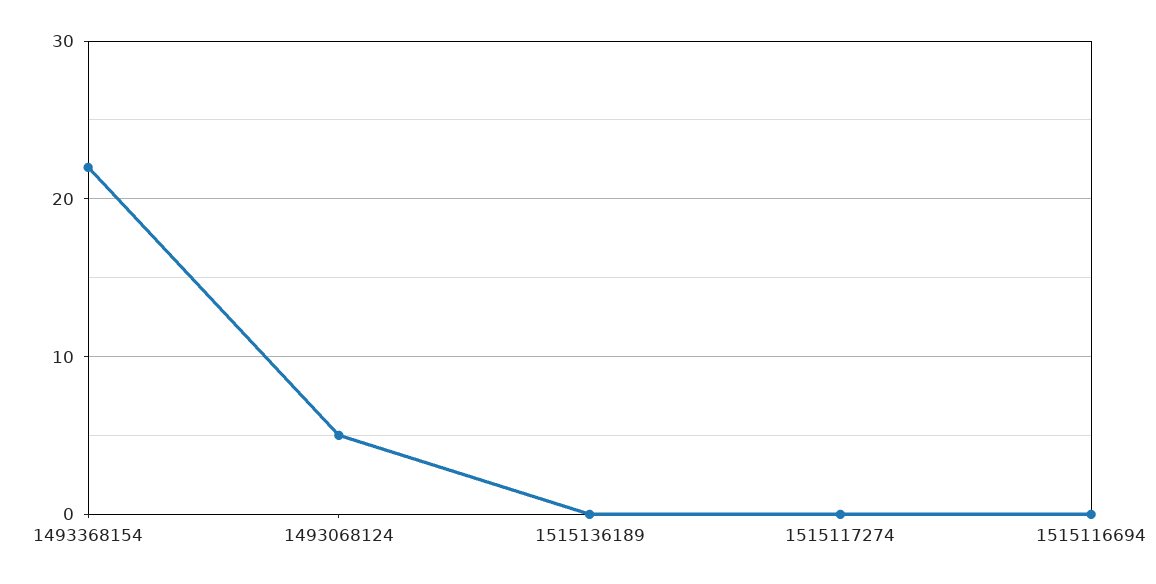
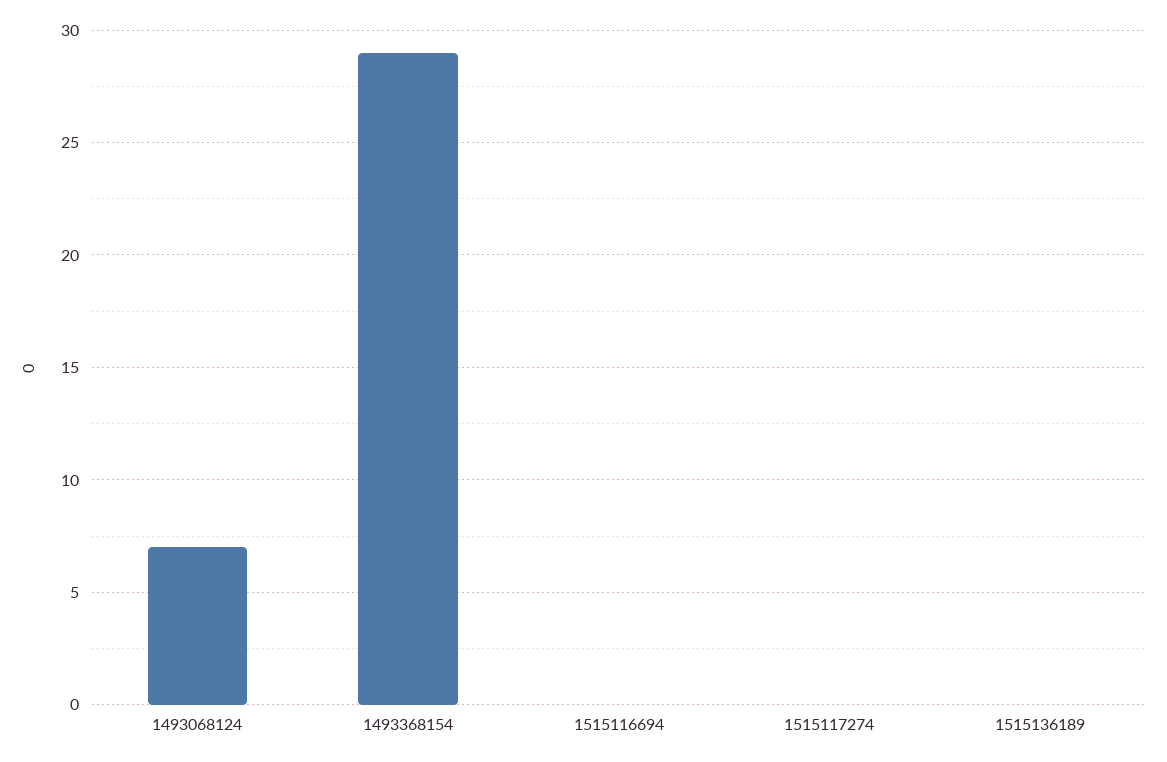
  {
-   "1493368154": 22,
+   "1493368154": 29,
-   "1493068124": 5,
+   "1493068124": 7,
    "1515136189": 0,
    "1515117274": 0,
    "1515116694": 0
  }

